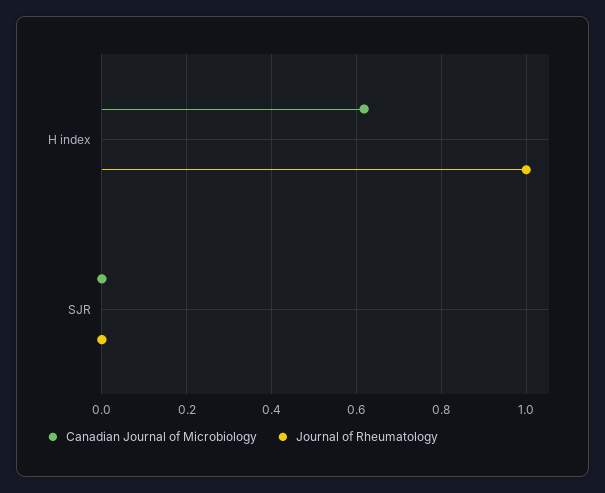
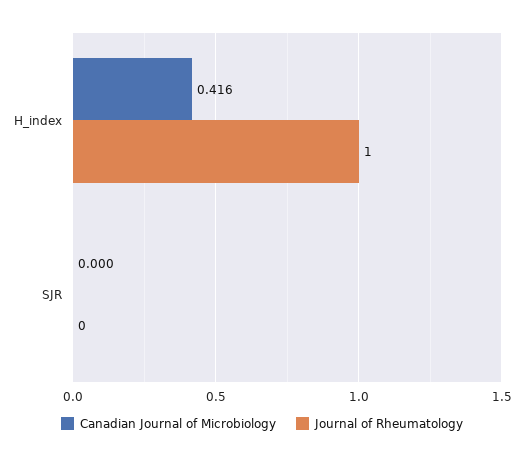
  {
    "Canadian Journal of Microbiology": {
-     "H index": 0.62,
+     "H index": 0.416,
      "SJR": 0
    },
    "Journal of Rheumatology": {
      "H index": 1,
      "SJR": 0
    }
  }

